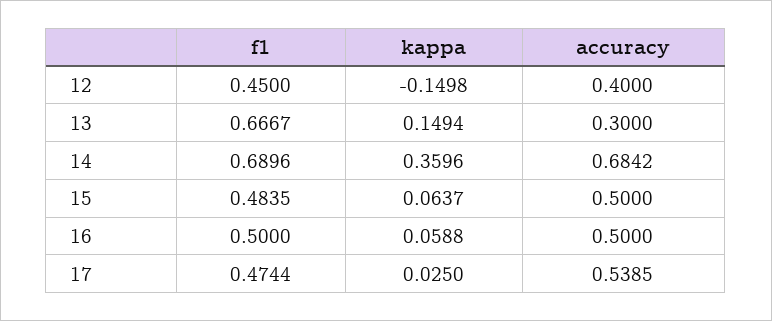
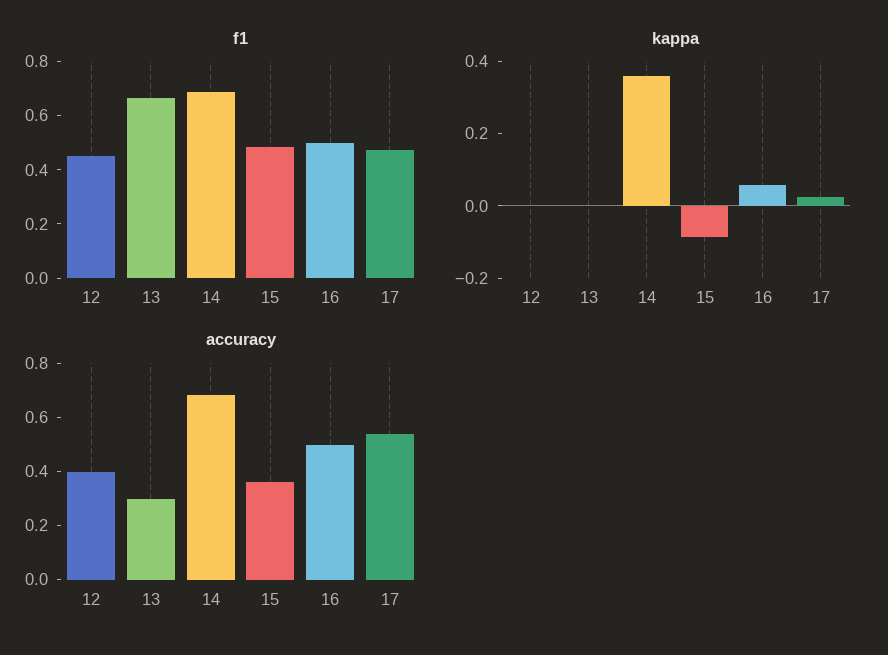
  {
    "f1": {
      "12": 0.45,
      "13": 0.6667,
      "14": 0.6896,
      "15": 0.4835,
      "16": 0.5,
      "17": 0.4744
    },
    "kappa": {
-     "12": -0.1498,
+     "12": 0,
-     "13": 0.1494,
+     "13": 0,
      "14": 0.3596,
-     "15": 0.0637,
+     "15": -0.1,
      "16": 0.0588,
      "17": 0.025
    },
    "accuracy": {
      "12": 0.4,
      "13": 0.3,
      "14": 0.6842,
-     "15": 0.5,
+     "15": 0.35,
      "16": 0.5,
      "17": 0.5385
    }
  }

